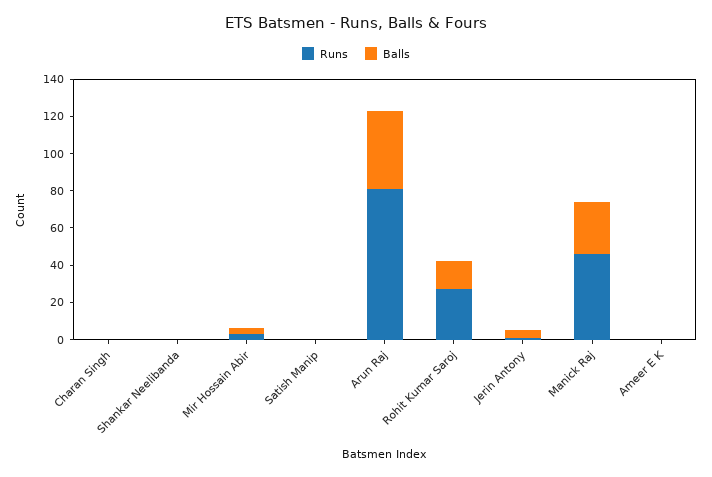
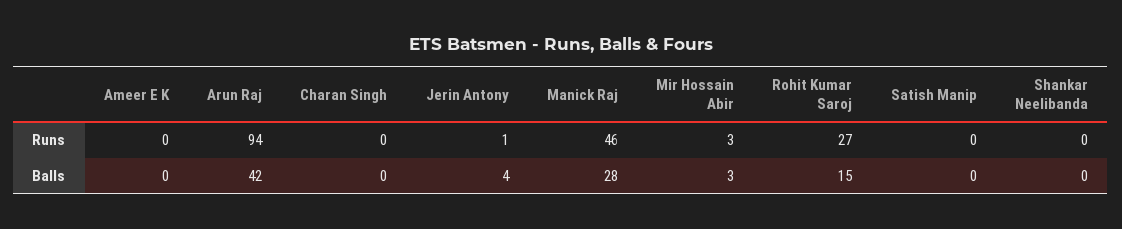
  {
    "Runs": {
      "Charan Singh": 0,
      "Shankar Neelibanda": 0,
      "Mir Hossain Abir": 3,
      "Satish Manip": 0,
-     "Arun Raj": 80,
+     "Arun Raj": 94,
      "Rohit Kumar Saroj": 27,
      "Jerin Antony": 1,
      "Manick Raj": 46,
      "Ameer E K": 0
    },
    "Balls": {
      "Charan Singh": 0,
      "Shankar Neelibanda": 0,
      "Mir Hossain Abir": 3,
      "Satish Manip": 0,
      "Arun Raj": 42,
      "Rohit Kumar Saroj": 15,
      "Jerin Antony": 4,
      "Manick Raj": 28,
      "Ameer E K": 0
    }
  }

